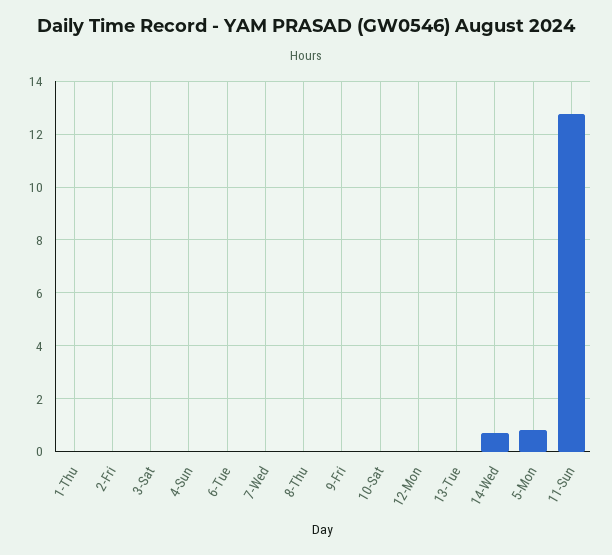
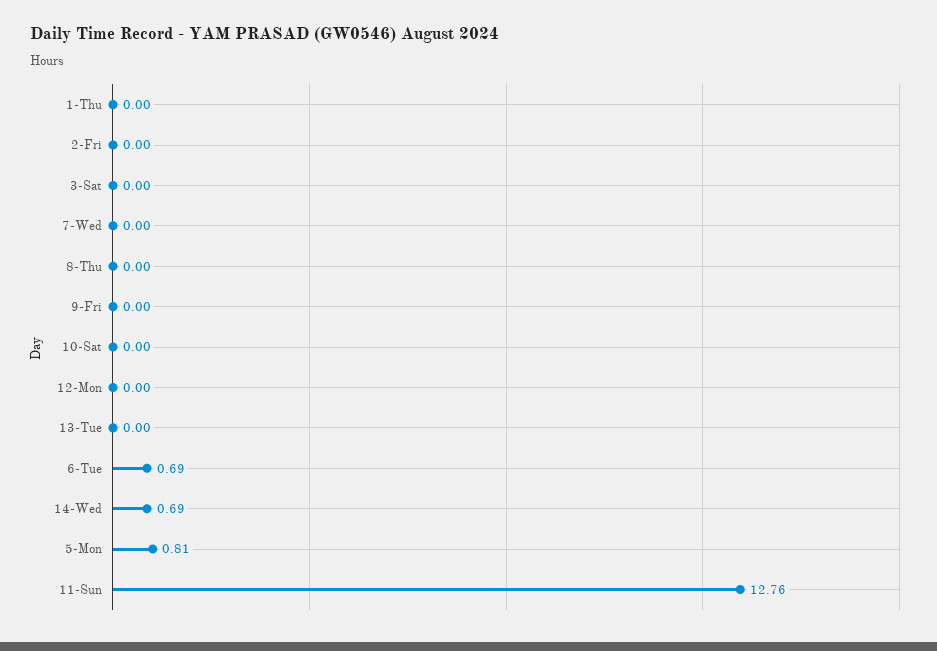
  {
    "1-Thu": 0,
    "2-Fri": 0,
    "3-Sat": 0,
-   "4-Sun": 0,
-   "6-Tue": 0,
+   "6-Tue": 0.69,
    "7-Wed": 0,
    "8-Thu": 0,
    "9-Fri": 0,
    "10-Sat": 0,
    "12-Mon": 0,
    "13-Tue": 0,
    "14-Wed": 0.69,
    "5-Mon": 0.81,
    "11-Sun": 12.76
  }

